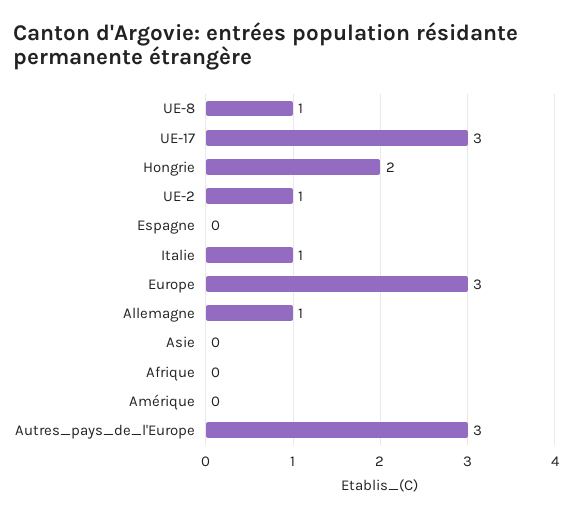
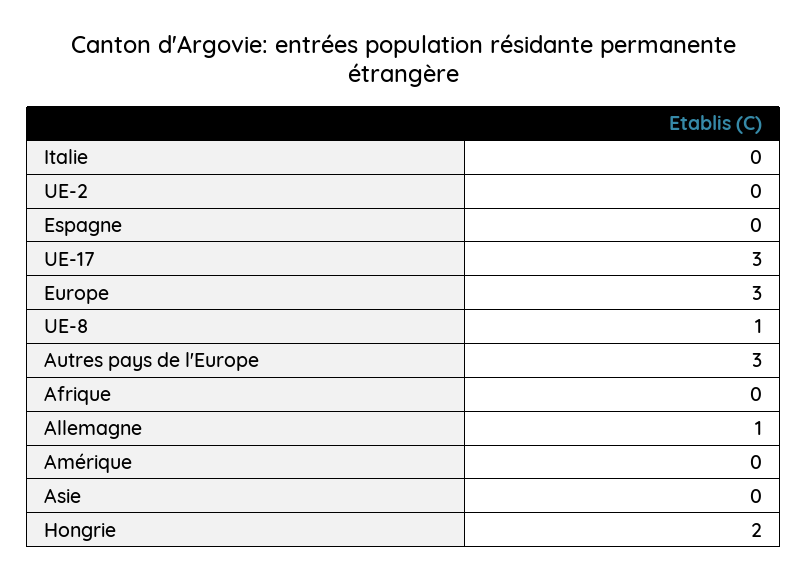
  {
    "UE-8": 1,
    "UE-17": 3,
    "Hongrie": 2,
-   "UE-2": 1,
+   "UE-2": 0,
    "Espagne": 0,
-   "Italie": 1,
+   "Italie": 0,
    "Europe": 3,
    "Allemagne": 1,
    "Asie": 0,
    "Afrique": 0,
    "Amérique": 0,
    "Autres_pays_de_l'Europe": 3
  }

